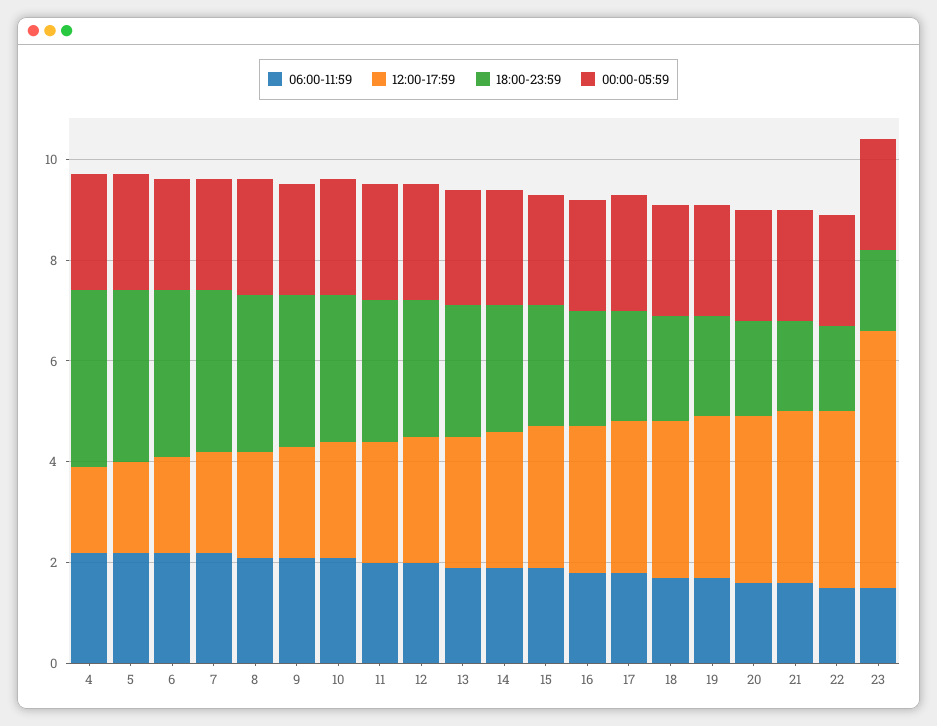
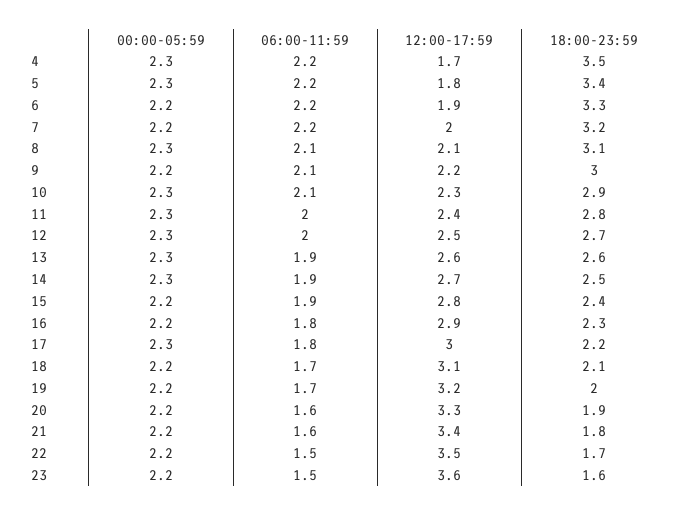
  {
    "06:00-11:59": {
      "4": 2.2,
      "5": 2.2,
      "6": 2.2,
      "7": 2.2,
      "8": 2.1,
      "9": 2.1,
      "10": 2.1,
      "11": 2,
      "12": 2,
      "13": 1.9,
      "14": 1.9,
      "15": 1.9,
      "16": 1.8,
      "17": 1.8,
      "18": 1.7,
      "19": 1.7,
      "20": 1.6,
      "21": 1.6,
      "22": 1.5,
      "23": 1.5
    },
    "12:00-17:59": {
      "4": 1.7,
      "5": 1.8,
      "6": 1.9,
      "7": 2,
      "8": 2.1,
      "9": 2.2,
      "10": 2.3,
      "11": 2.4,
      "12": 2.5,
      "13": 2.6,
      "14": 2.7,
      "15": 2.8,
      "16": 2.9,
      "17": 3,
      "18": 3.1,
      "19": 3.2,
      "20": 3.3,
      "21": 3.4,
      "22": 3.5,
-     "23": 5
+     "23": 3.6
    },
    "18:00-23:59": {
      "4": 3.5,
      "5": 3.4,
      "6": 3.3,
      "7": 3.2,
      "8": 3.1,
      "9": 3,
      "10": 2.9,
      "11": 2.8,
      "12": 2.7,
      "13": 2.6,
      "14": 2.5,
      "15": 2.4,
      "16": 2.3,
      "17": 2.2,
      "18": 2.1,
      "19": 2,
      "20": 1.9,
      "21": 1.8,
      "22": 1.7,
      "23": 1.6
    },
    "00:00-05:59": {
      "4": 2.3,
      "5": 2.3,
      "6": 2.2,
      "7": 2.2,
      "8": 2.3,
      "9": 2.2,
      "10": 2.3,
      "11": 2.3,
      "12": 2.3,
      "13": 2.3,
      "14": 2.3,
      "15": 2.2,
      "16": 2.2,
      "17": 2.3,
      "18": 2.2,
      "19": 2.2,
      "20": 2.2,
      "21": 2.2,
      "22": 2.2,
      "23": 2.2
    }
  }

